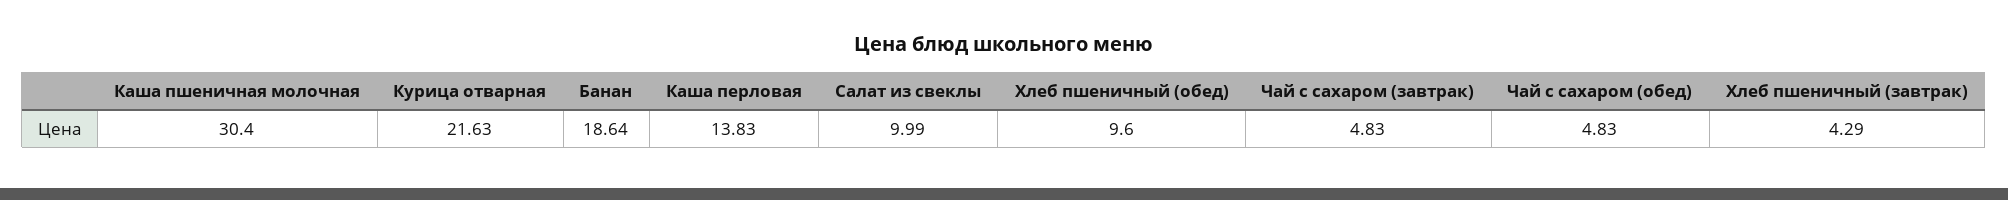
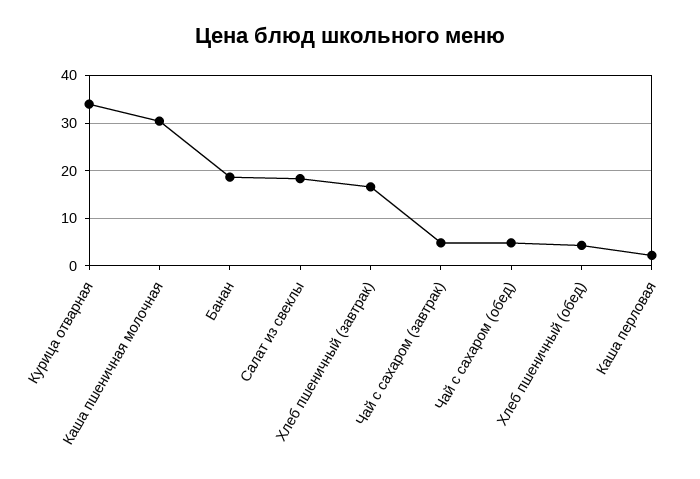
  {
    "Каша пшеничная молочная": 30.4,
-   "Курица отварная": 21.63,
+   "Курица отварная": 34,
    "Банан": 18.64,
-   "Каша перловая": 13.83,
+   "Каша перловая": 2,
-   "Салат из свеклы": 9.99,
+   "Салат из свеклы": 18,
-   "Хлеб пшеничный (обед)": 9.6,
+   "Хлеб пшеничный (обед)": 4,
    "Чай с сахаром (завтрак)": 4.83,
    "Чай с сахаром (обед)": 4.83,
-   "Хлеб пшеничный (завтрак)": 4.29
+   "Хлеб пшеничный (завтрак)": 16
  }

